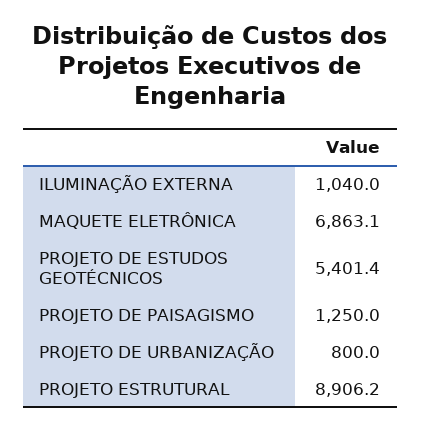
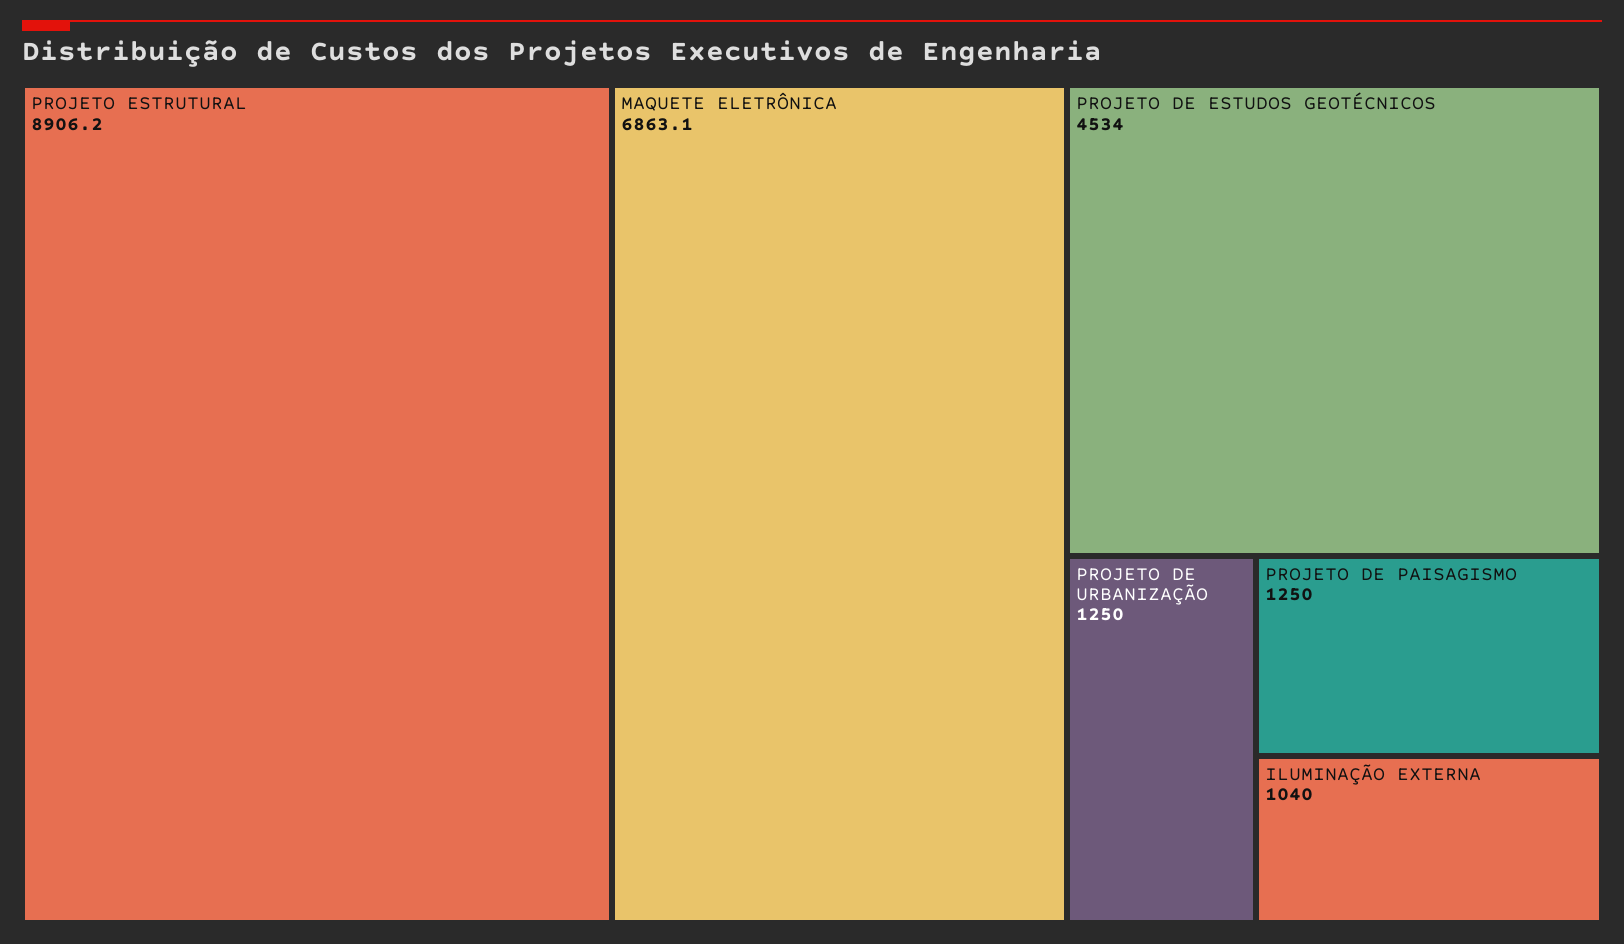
  {
    "ILUMINAÇÃO EXTERNA": 1040,
    "MAQUETE ELETRÔNICA": 6863.1,
-   "PROJETO DE ESTUDOS GEOTÉCNICOS": 5401.4,
+   "PROJETO DE ESTUDOS GEOTÉCNICOS": 4534,
    "PROJETO DE PAISAGISMO": 1250,
-   "PROJETO DE URBANIZAÇÃO": 800,
+   "PROJETO DE URBANIZAÇÃO": 1250,
    "PROJETO ESTRUTURAL": 8906.2
  }

